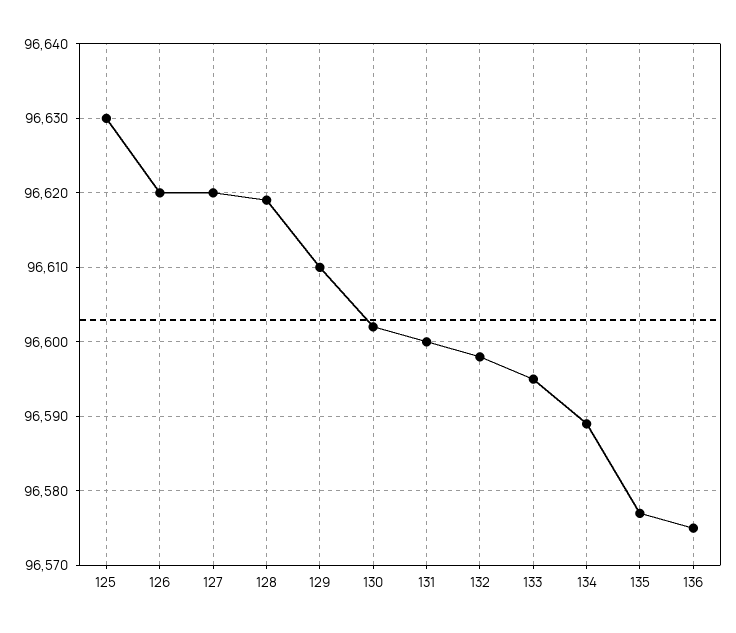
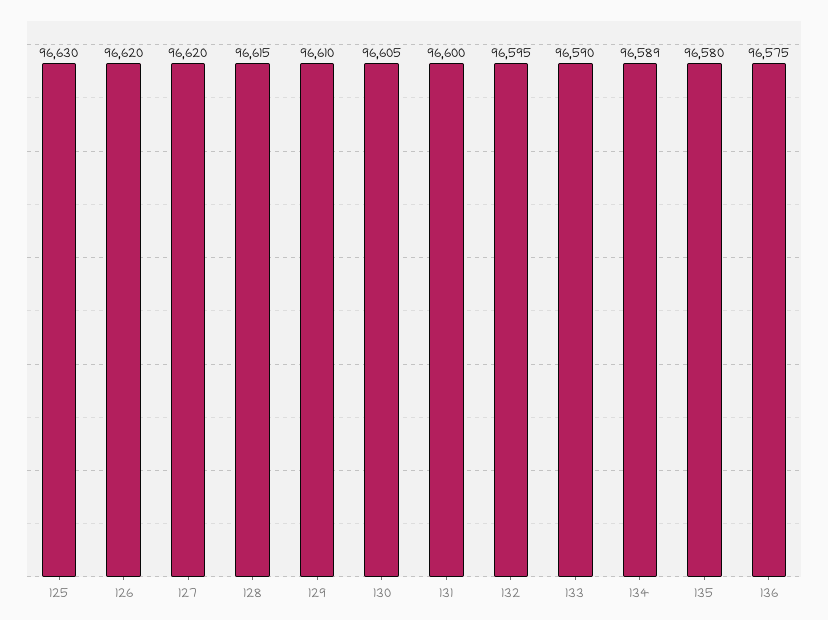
  {
    "125": 96630,
    "126": 96620,
    "127": 96620,
-   "128": 96619,
+   "128": 96615,
    "129": 96610,
-   "130": 96602,
+   "130": 96605,
    "131": 96600,
-   "132": 96598,
+   "132": 96595,
-   "133": 96595,
+   "133": 96590,
    "134": 96589,
-   "135": 96577,
+   "135": 96580,
    "136": 96575
  }

